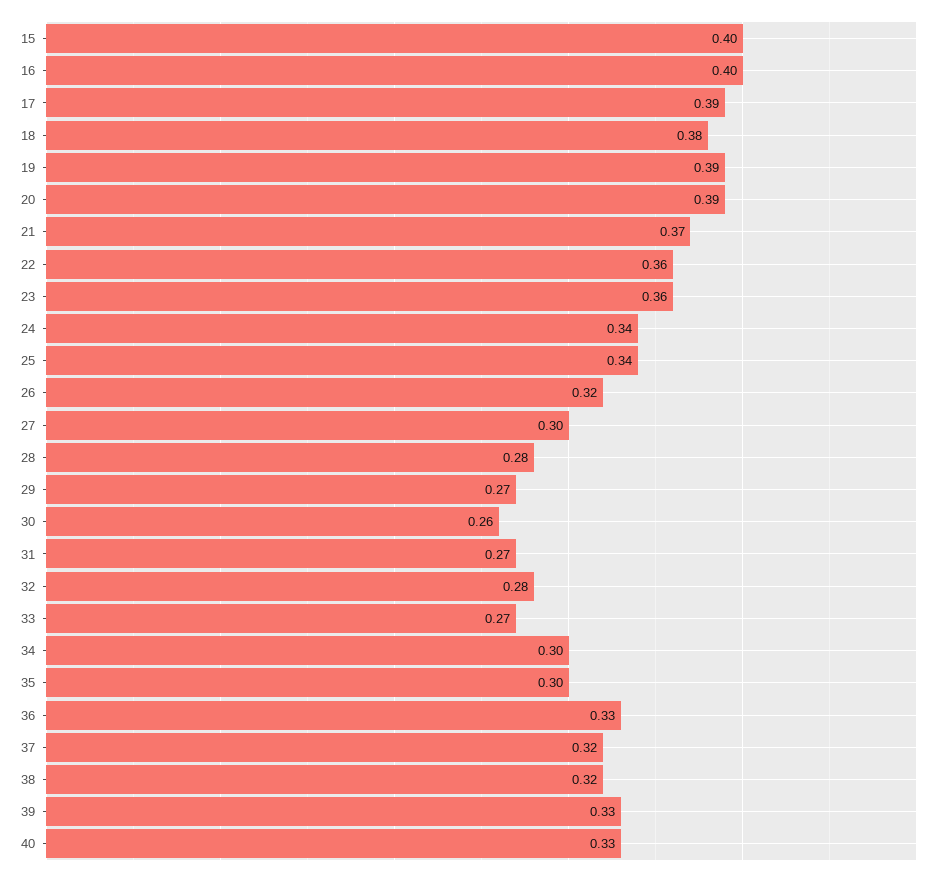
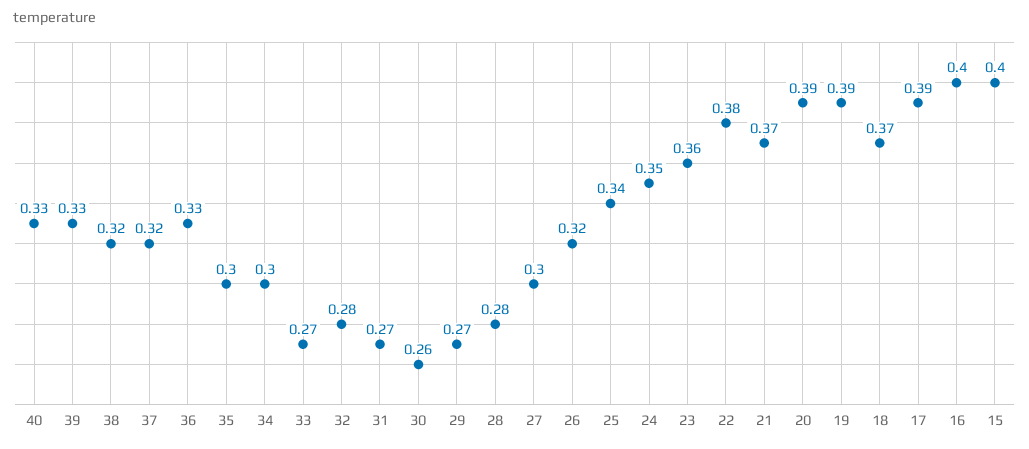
  {
    "15": 0.4,
    "16": 0.4,
    "17": 0.39,
-   "18": 0.38,
+   "18": 0.37,
    "19": 0.39,
    "20": 0.39,
    "21": 0.37,
-   "22": 0.36,
+   "22": 0.38,
    "23": 0.36,
-   "24": 0.34,
+   "24": 0.35,
    "25": 0.34,
    "26": 0.32,
    "27": 0.3,
    "28": 0.28,
    "29": 0.27,
    "30": 0.26,
    "31": 0.27,
    "32": 0.28,
    "33": 0.27,
    "34": 0.3,
    "35": 0.3,
    "36": 0.33,
    "37": 0.32,
    "38": 0.32,
    "39": 0.33,
    "40": 0.33
  }

